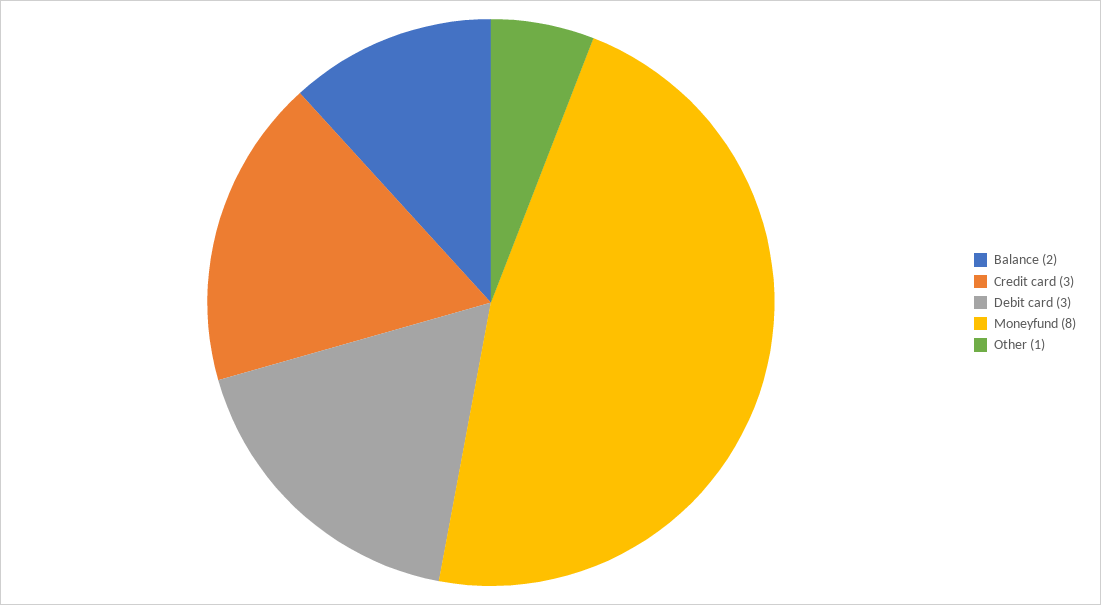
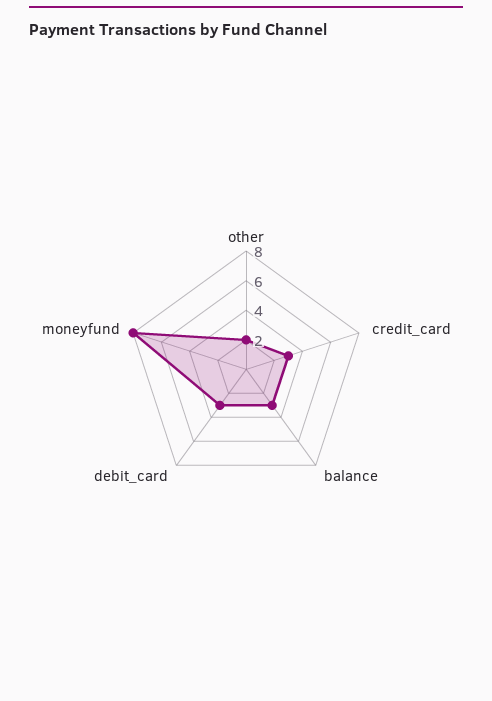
  {
-   "Balance": 2,
+   "Balance": 3,
    "Credit card": 3,
    "Debit card": 3,
    "Moneyfund": 8,
-   "Other": 1
+   "Other": 2
  }

